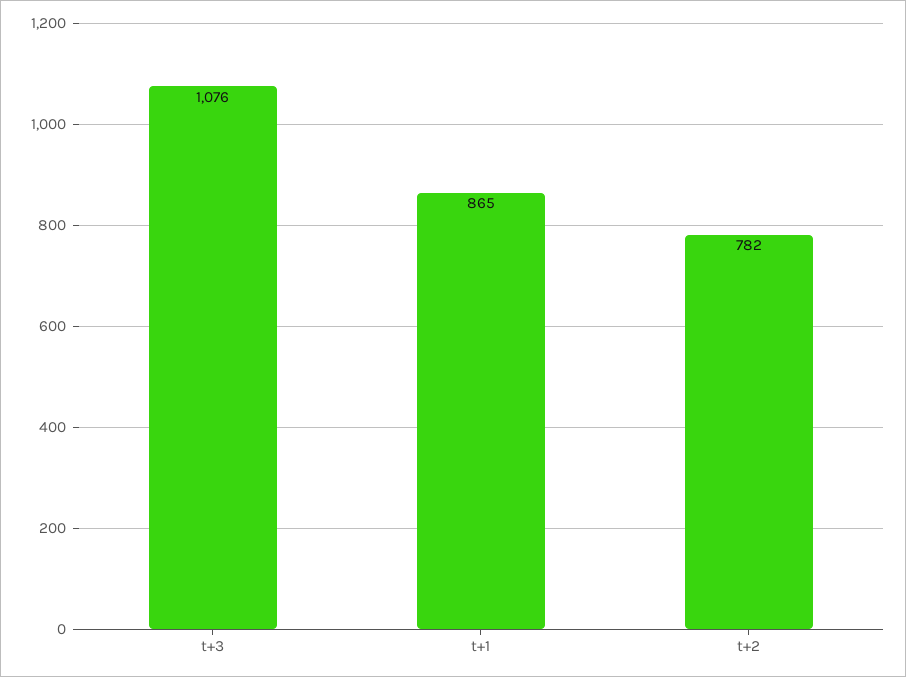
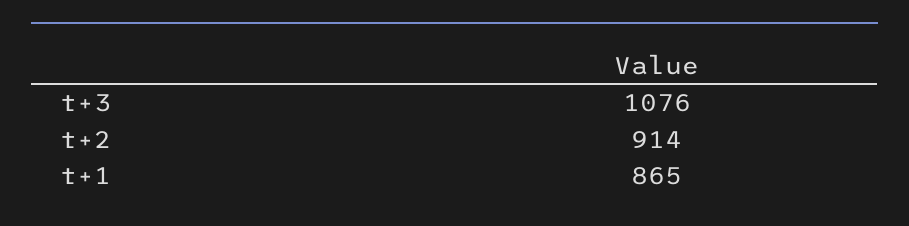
  {
    "t+3": 1076,
    "t+1": 865,
-   "t+2": 782
+   "t+2": 914
  }

